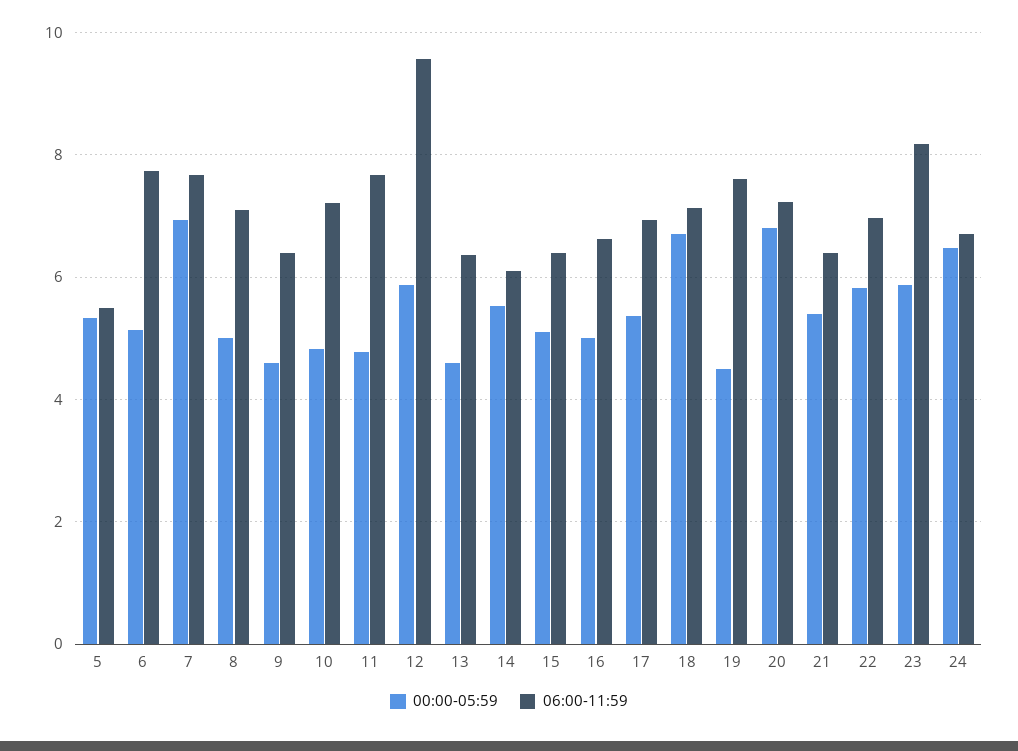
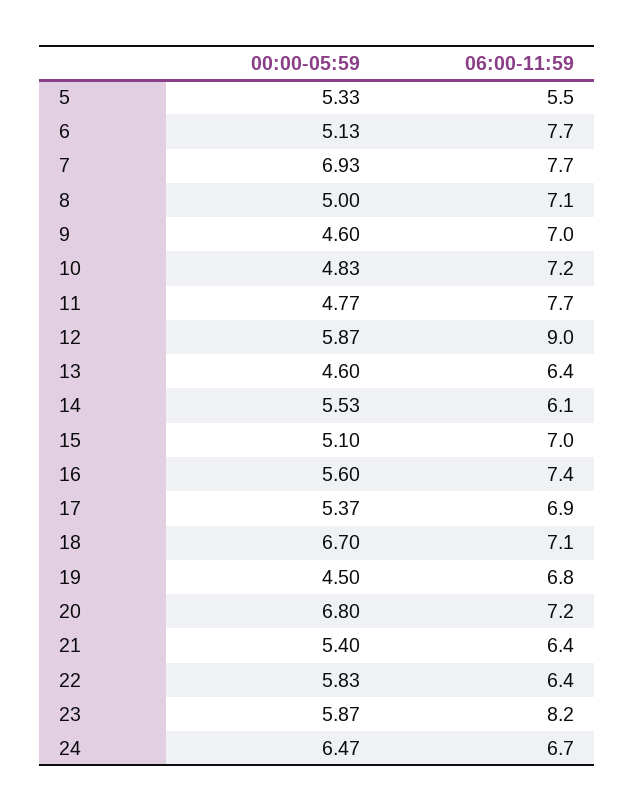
  {
    "00:00-05:59": {
      "5": 5.33,
      "6": 5.13,
      "7": 6.93,
      "8": 5,
      "9": 4.6,
      "10": 4.83,
      "11": 4.77,
      "12": 5.87,
      "13": 4.6,
      "14": 5.53,
      "15": 5.1,
-     "16": 5,
+     "16": 5.6,
      "17": 5.37,
      "18": 6.7,
      "19": 4.5,
      "20": 6.8,
      "21": 5.4,
      "22": 5.83,
      "23": 5.87,
      "24": 6.47
    },
    "06:00-11:59": {
      "5": 5.5,
      "6": 7.7,
      "7": 7.7,
      "8": 7.1,
-     "9": 6.4,
+     "9": 7,
      "10": 7.2,
      "11": 7.7,
-     "12": 9.6,
+     "12": 9,
      "13": 6.4,
      "14": 6.1,
-     "15": 6.4,
+     "15": 7,
-     "16": 6.6,
+     "16": 7.4,
      "17": 6.9,
      "18": 7.1,
-     "19": 7.6,
+     "19": 6.8,
      "20": 7.2,
      "21": 6.4,
-     "22": 7,
+     "22": 6.4,
      "23": 8.2,
      "24": 6.7
    }
  }

